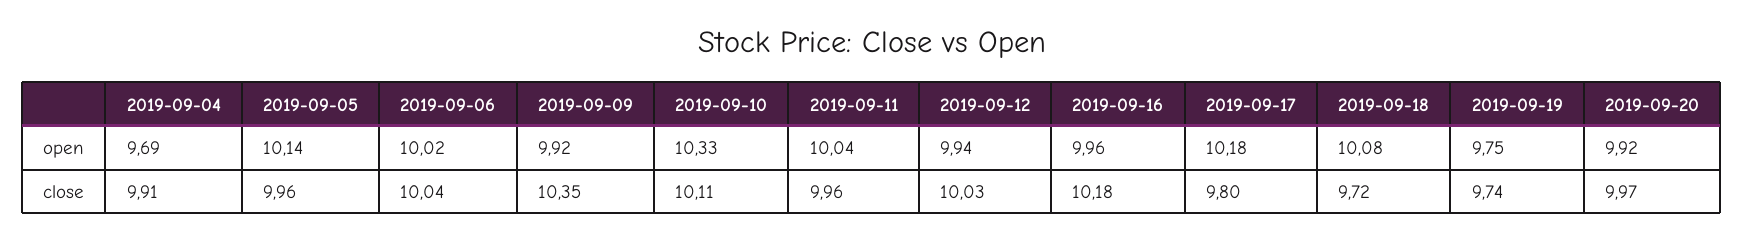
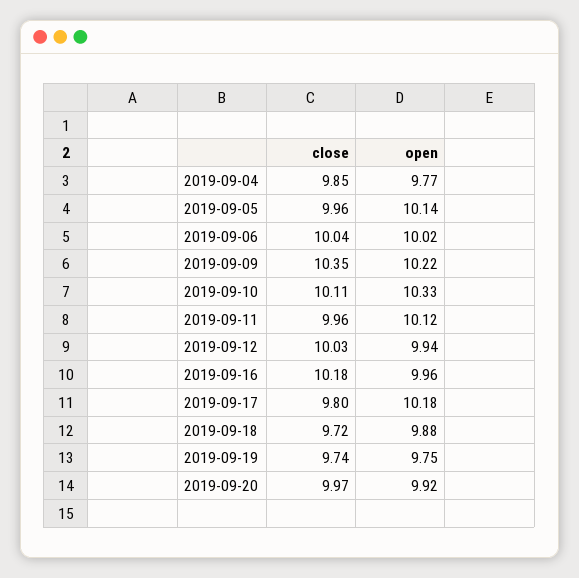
  {
    "2019-09-04": {
-     "open": 9.69,
+     "open": 9.77,
-     "close": 9.91
+     "close": 9.85
    },
    "2019-09-05": {
      "open": 10.14,
      "close": 9.96
    },
    "2019-09-06": {
      "open": 10.02,
      "close": 10.04
    },
    "2019-09-09": {
-     "open": 9.92,
+     "open": 10.22,
      "close": 10.35
    },
    "2019-09-10": {
      "open": 10.33,
      "close": 10.11
    },
    "2019-09-11": {
-     "open": 10.04,
+     "open": 10.12,
      "close": 9.96
    },
    "2019-09-12": {
      "open": 9.94,
      "close": 10.03
    },
    "2019-09-16": {
      "open": 9.96,
      "close": 10.18
    },
    "2019-09-17": {
      "open": 10.18,
      "close": 9.8
    },
    "2019-09-18": {
-     "open": 10.08,
+     "open": 9.88,
      "close": 9.72
    },
    "2019-09-19": {
      "open": 9.75,
      "close": 9.74
    },
    "2019-09-20": {
      "open": 9.92,
      "close": 9.97
    }
  }

